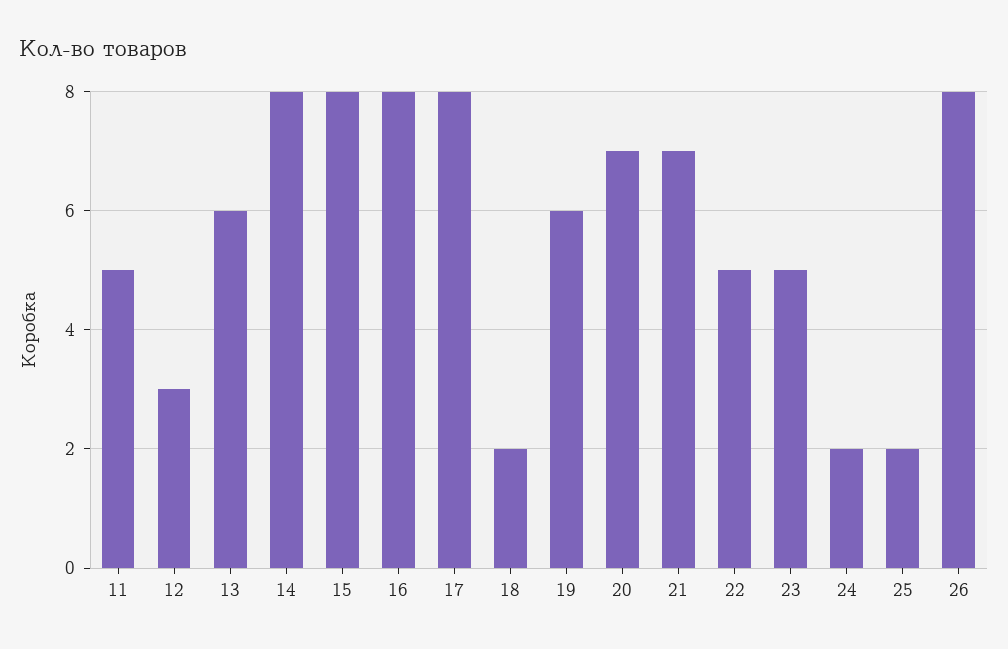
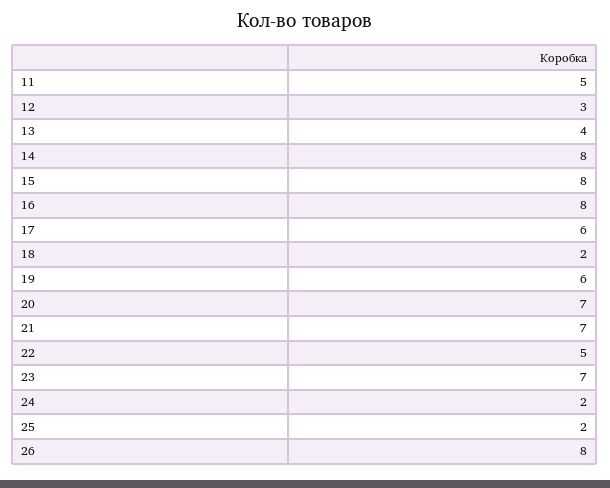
  {
    "11": 5,
    "12": 3,
-   "13": 6,
+   "13": 4,
    "14": 8,
    "15": 8,
    "16": 8,
-   "17": 8,
+   "17": 6,
    "18": 2,
    "19": 6,
    "20": 7,
    "21": 7,
    "22": 5,
-   "23": 5,
+   "23": 7,
    "24": 2,
    "25": 2,
    "26": 8
  }

